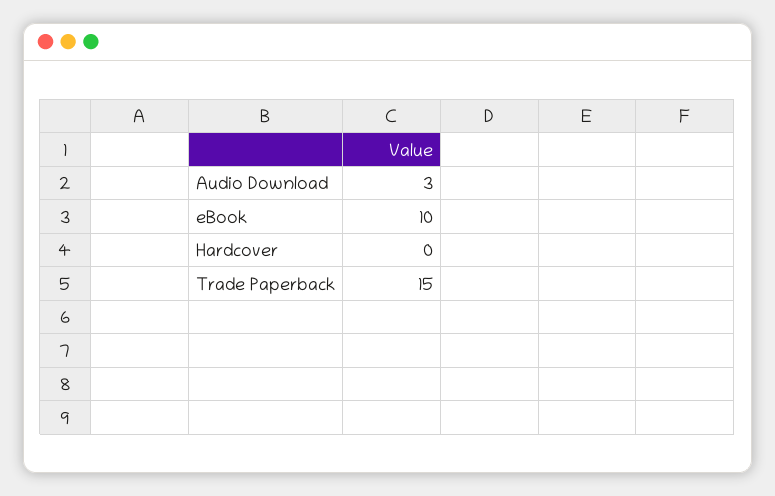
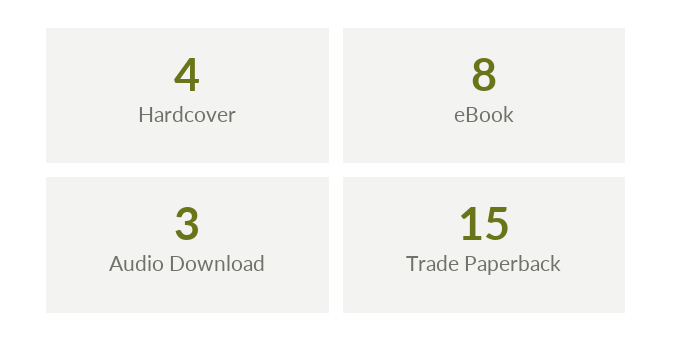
  {
    "Audio Download": 3,
-   "eBook": 10,
+   "eBook": 8,
-   "Hardcover": 0,
+   "Hardcover": 4,
    "Trade Paperback": 15
  }

